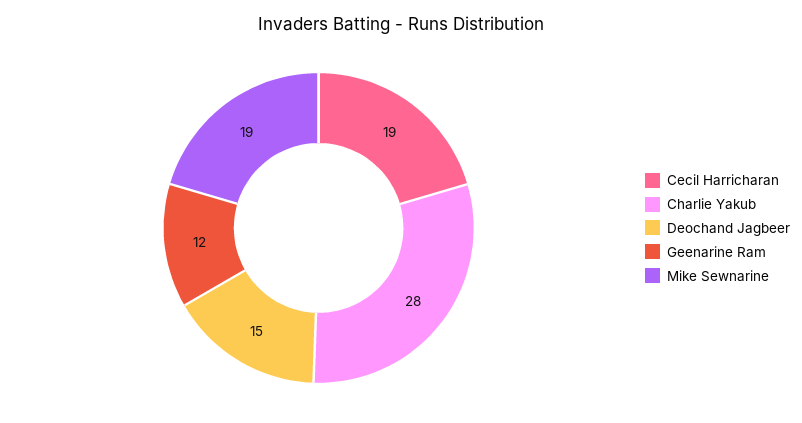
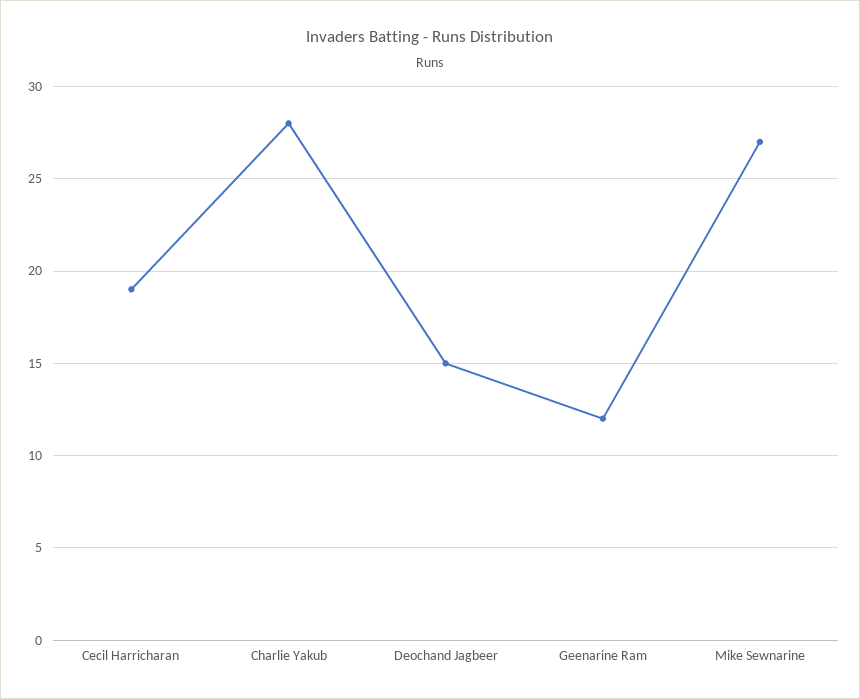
  {
    "Cecil Harricharan": 19,
    "Charlie Yakub": 28,
    "Deochand Jagbeer": 15,
    "Geenarine Ram": 12,
-   "Mike Sewnarine": 19
+   "Mike Sewnarine": 27
  }

